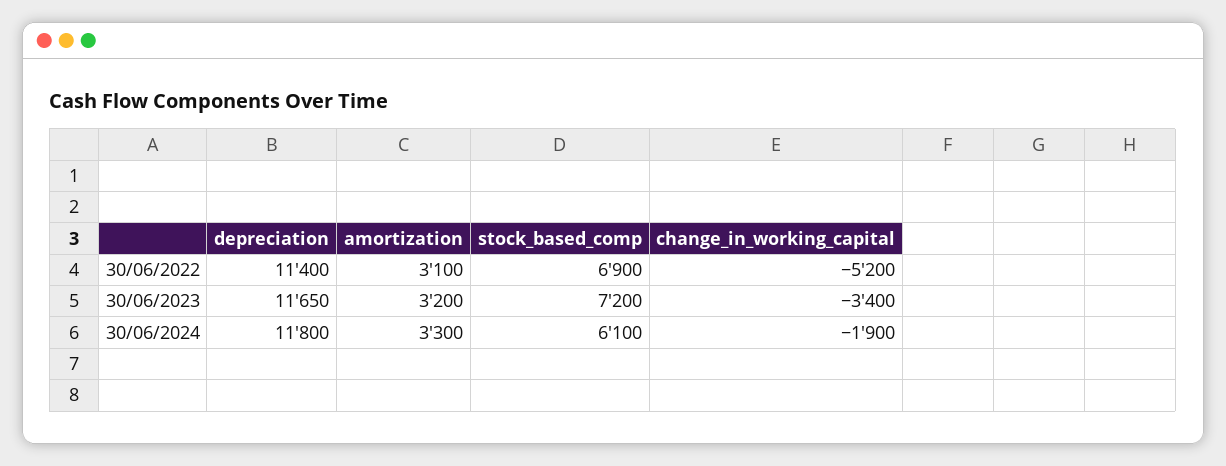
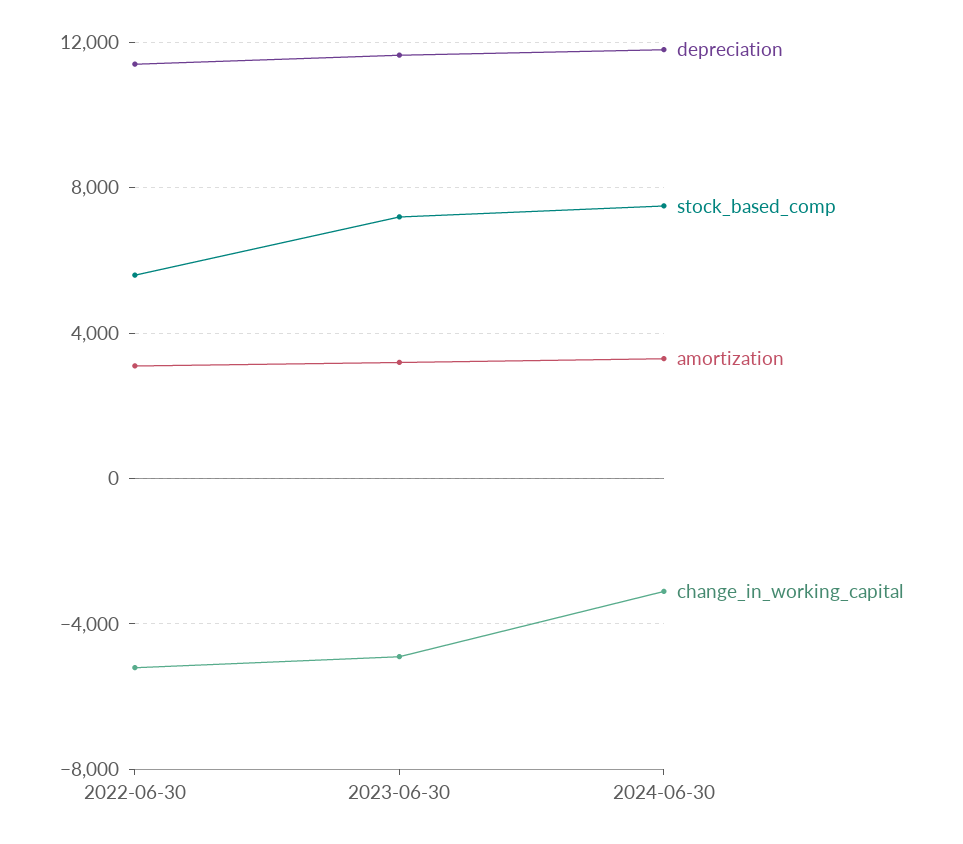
  {
    "depreciation": {
      "30/06/2022": 11400,
      "30/06/2023": 11650,
      "30/06/2024": 11800
    },
    "amortization": {
      "30/06/2022": 3100,
      "30/06/2023": 3200,
      "30/06/2024": 3300
    },
    "stock_based_comp": {
-     "30/06/2022": 6900,
+     "30/06/2022": 5500,
      "30/06/2023": 7200,
-     "30/06/2024": 6100
+     "30/06/2024": 7500
    },
    "change_in_working_capital": {
      "30/06/2022": -5200,
-     "30/06/2023": -3400,
+     "30/06/2023": -5000,
-     "30/06/2024": -1900
+     "30/06/2024": -3000
    }
  }

